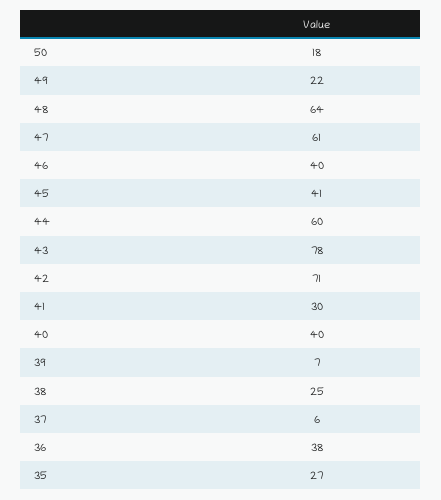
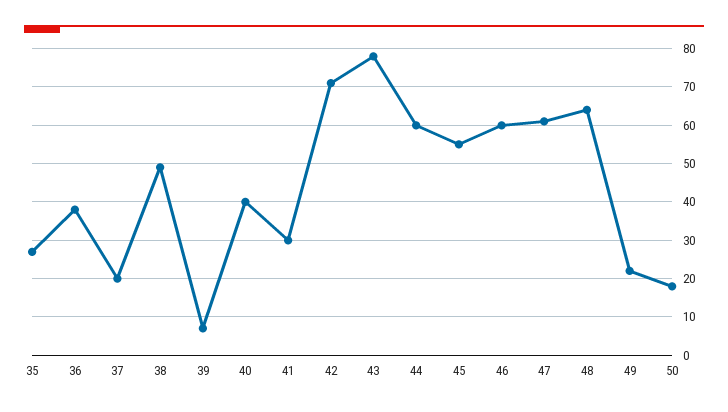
  {
    "50": 18,
    "49": 22,
    "48": 64,
    "47": 61,
-   "46": 40,
+   "46": 60,
-   "45": 41,
+   "45": 55,
    "44": 60,
    "43": 78,
    "42": 71,
    "41": 30,
    "40": 40,
    "39": 7,
-   "38": 25,
+   "38": 50,
-   "37": 6,
+   "37": 20,
    "36": 38,
    "35": 27
  }

